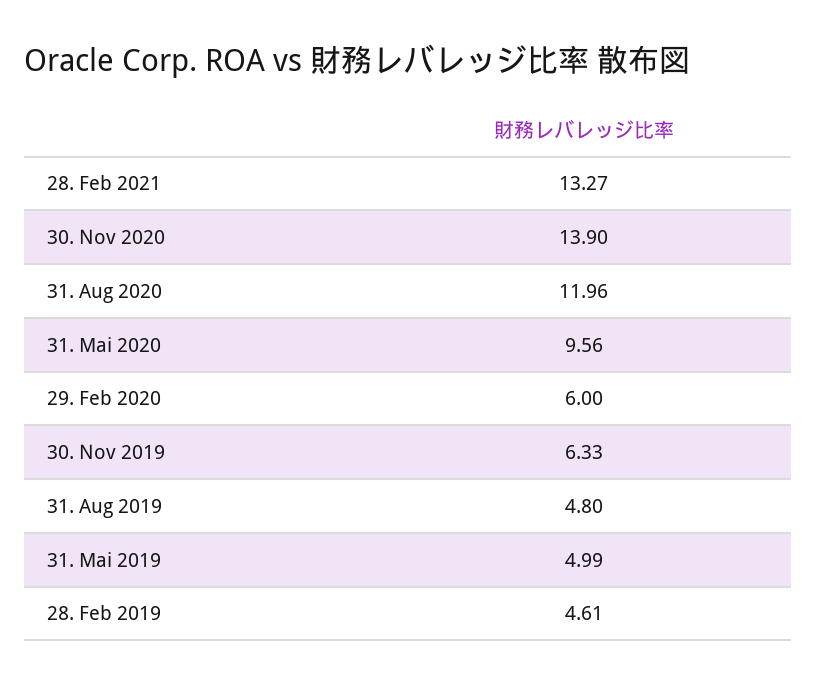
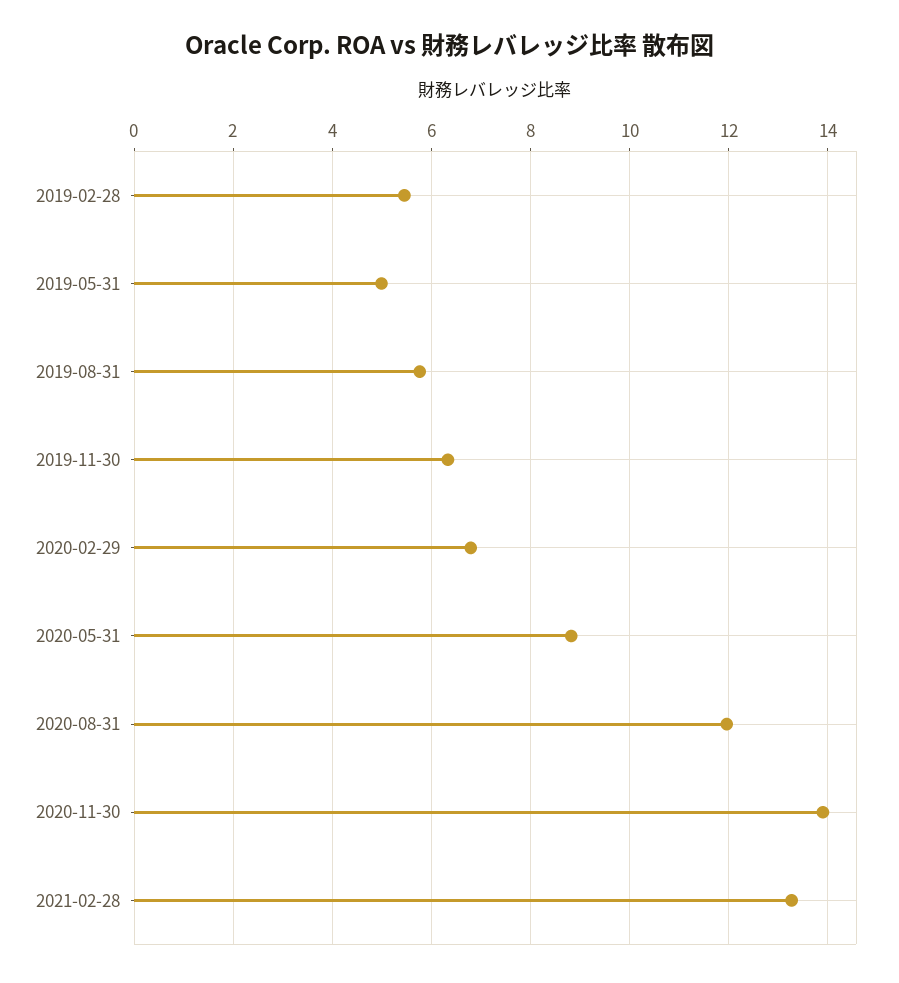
  {
    "28. Feb 2021": 13.27,
    "30. Nov 2020": 13.9,
    "31. Aug 2020": 11.96,
-   "31. Mai 2020": 9.56,
+   "31. Mai 2020": 8.8,
-   "29. Feb 2020": 6,
+   "29. Feb 2020": 6.8,
    "30. Nov 2019": 6.33,
-   "31. Aug 2019": 4.8,
+   "31. Aug 2019": 5.8,
    "31. Mai 2019": 4.99,
-   "28. Feb 2019": 4.61
+   "28. Feb 2019": 5.4
  }

